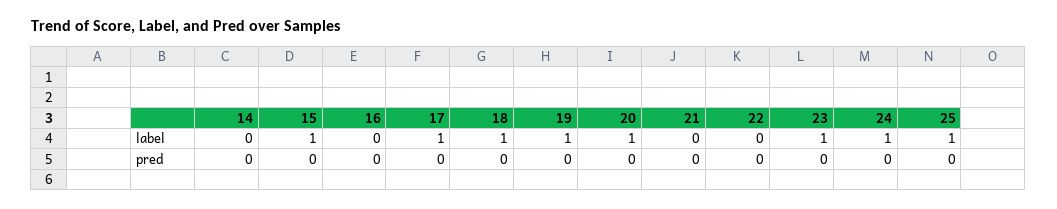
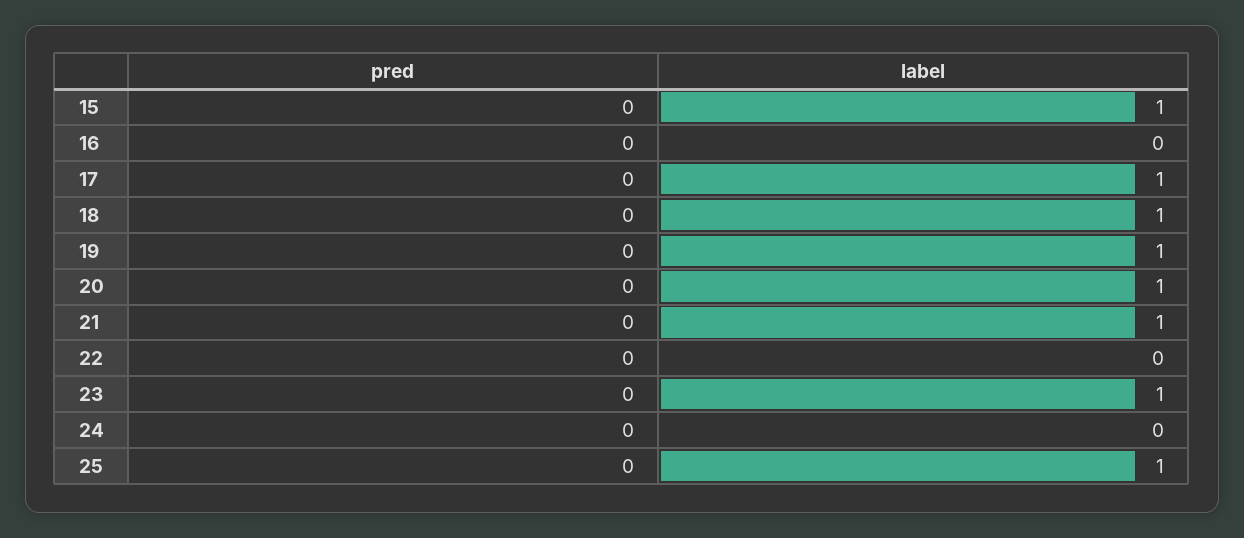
  {
-   "14": {
-     "label": 0,
-     "pred": 0
-   },
    "15": {
      "label": 1,
      "pred": 0
    },
    "16": {
      "label": 0,
      "pred": 0
    },
    "17": {
      "label": 1,
      "pred": 0
    },
    "18": {
      "label": 1,
      "pred": 0
    },
    "19": {
      "label": 1,
      "pred": 0
    },
    "20": {
      "label": 1,
      "pred": 0
    },
    "21": {
-     "label": 0,
+     "label": 1,
      "pred": 0
    },
    "22": {
      "label": 0,
      "pred": 0
    },
    "23": {
      "label": 1,
      "pred": 0
    },
    "24": {
-     "label": 1,
+     "label": 0,
      "pred": 0
    },
    "25": {
      "label": 1,
      "pred": 0
    }
  }

